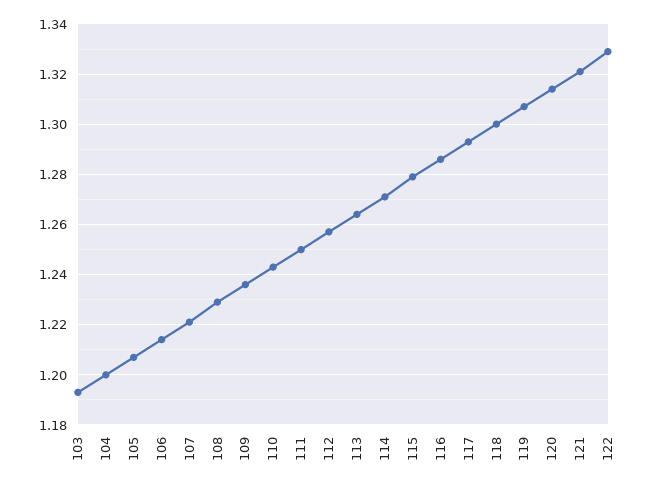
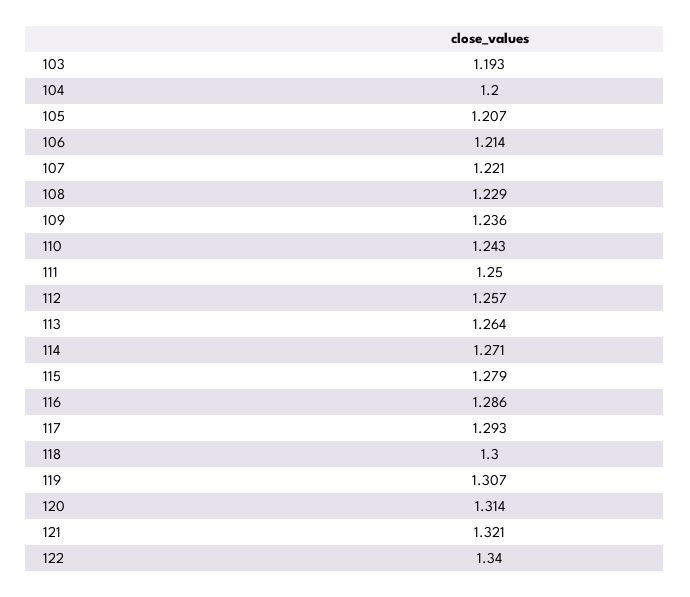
  {
    "103": 1.193,
    "104": 1.2,
    "105": 1.207,
    "106": 1.214,
    "107": 1.221,
    "108": 1.229,
    "109": 1.236,
    "110": 1.243,
    "111": 1.25,
    "112": 1.257,
    "113": 1.264,
    "114": 1.271,
    "115": 1.279,
    "116": 1.286,
    "117": 1.293,
    "118": 1.3,
    "119": 1.307,
    "120": 1.314,
    "121": 1.321,
-   "122": 1.33
+   "122": 1.34
  }

